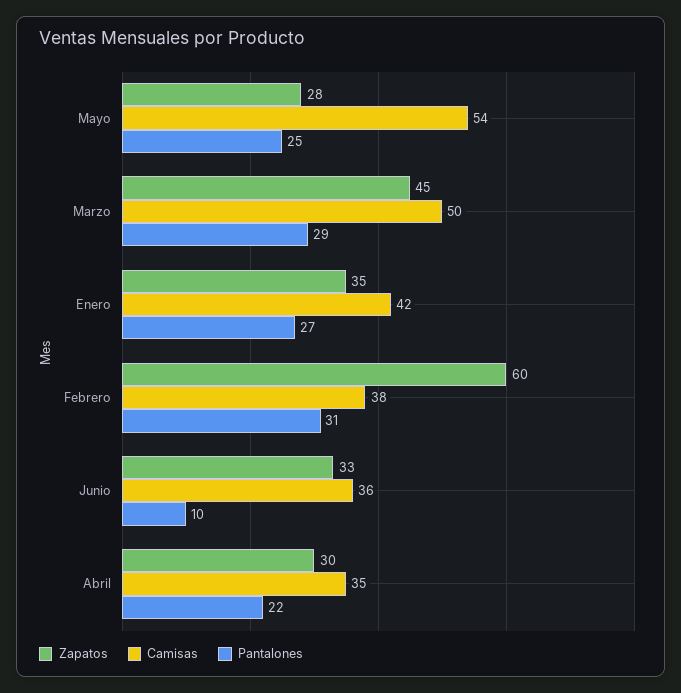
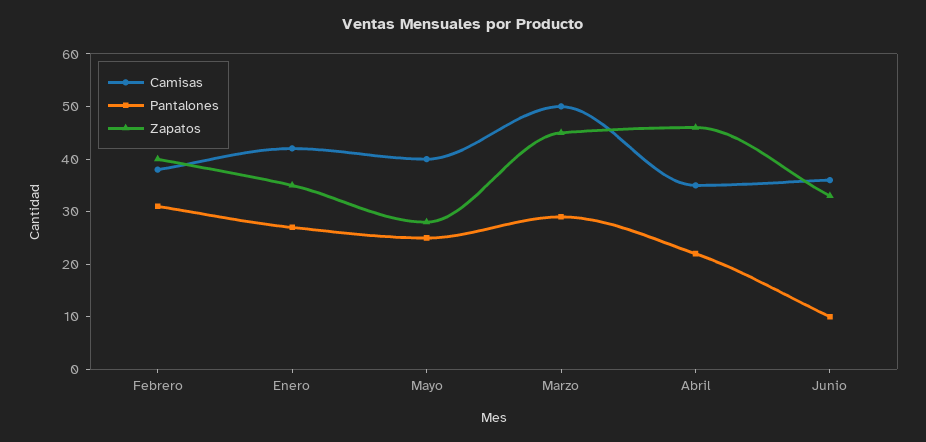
  {
    "Zapatos": {
      "Mayo": 28,
      "Marzo": 45,
      "Enero": 35,
-     "Febrero": 60,
+     "Febrero": 40,
      "Junio": 33,
-     "Abril": 30
+     "Abril": 45
    },
    "Camisas": {
-     "Mayo": 54,
+     "Mayo": 40,
      "Marzo": 50,
      "Enero": 42,
      "Febrero": 38,
      "Junio": 36,
      "Abril": 35
    },
    "Pantalones": {
      "Mayo": 25,
      "Marzo": 29,
      "Enero": 27,
      "Febrero": 31,
      "Junio": 10,
      "Abril": 22
    }
  }

